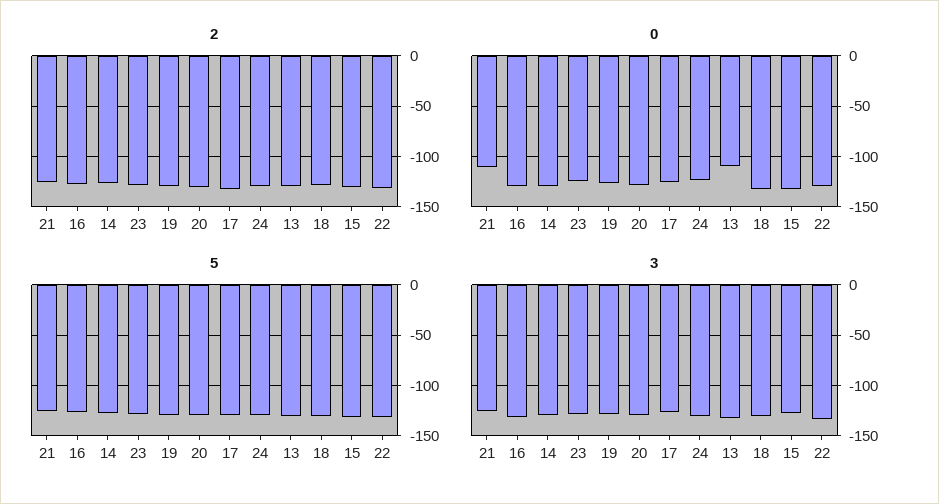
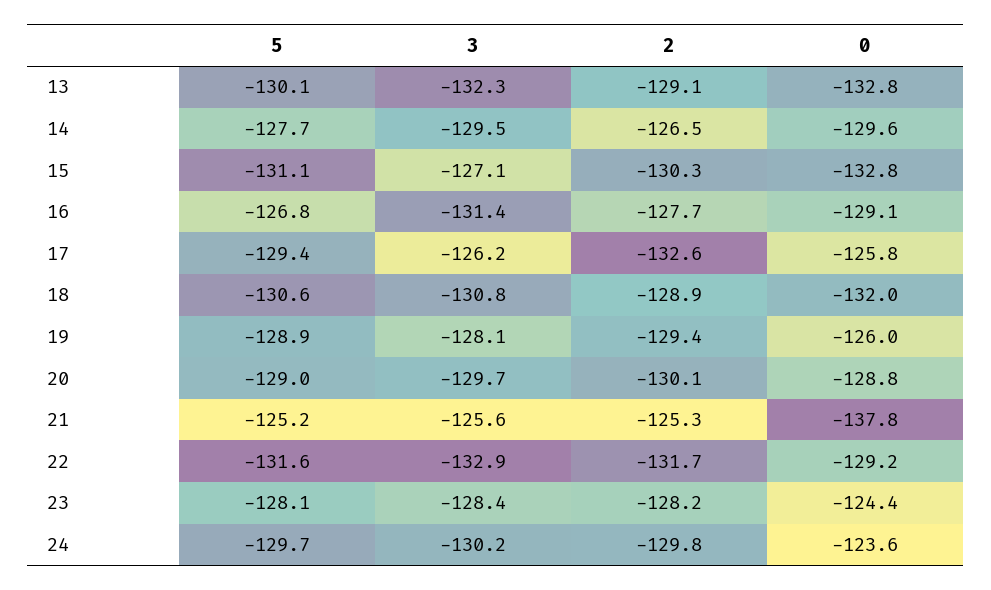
  {
    "2": {
      "21": -125.3,
      "16": -127.7,
      "14": -126.5,
      "23": -128.2,
      "19": -129.4,
      "20": -130.1,
      "17": -132.6,
      "24": -129.8,
      "13": -129.1,
      "18": -128.9,
      "15": -130.3,
      "22": -131.7
    },
    "0": {
-     "21": -110,
+     "21": -137.8,
      "16": -129.1,
      "14": -129.6,
      "23": -124.4,
      "19": -126,
      "20": -128.8,
      "17": -125.8,
      "24": -123.6,
-     "13": -110,
+     "13": -132.8,
      "18": -132,
      "15": -132.8,
      "22": -129.2
    },
    "5": {
      "21": -125.2,
      "16": -126.8,
      "14": -127.7,
      "23": -128.1,
      "19": -128.9,
      "20": -129,
      "17": -129.4,
      "24": -129.7,
      "13": -130.1,
      "18": -130.6,
      "15": -131.1,
      "22": -131.6
    },
    "3": {
      "21": -125.6,
      "16": -131.4,
      "14": -129.5,
      "23": -128.4,
      "19": -128.1,
      "20": -129.7,
      "17": -126.2,
      "24": -130.2,
      "13": -132.3,
      "18": -130.8,
      "15": -127.1,
      "22": -132.9
    }
  }

